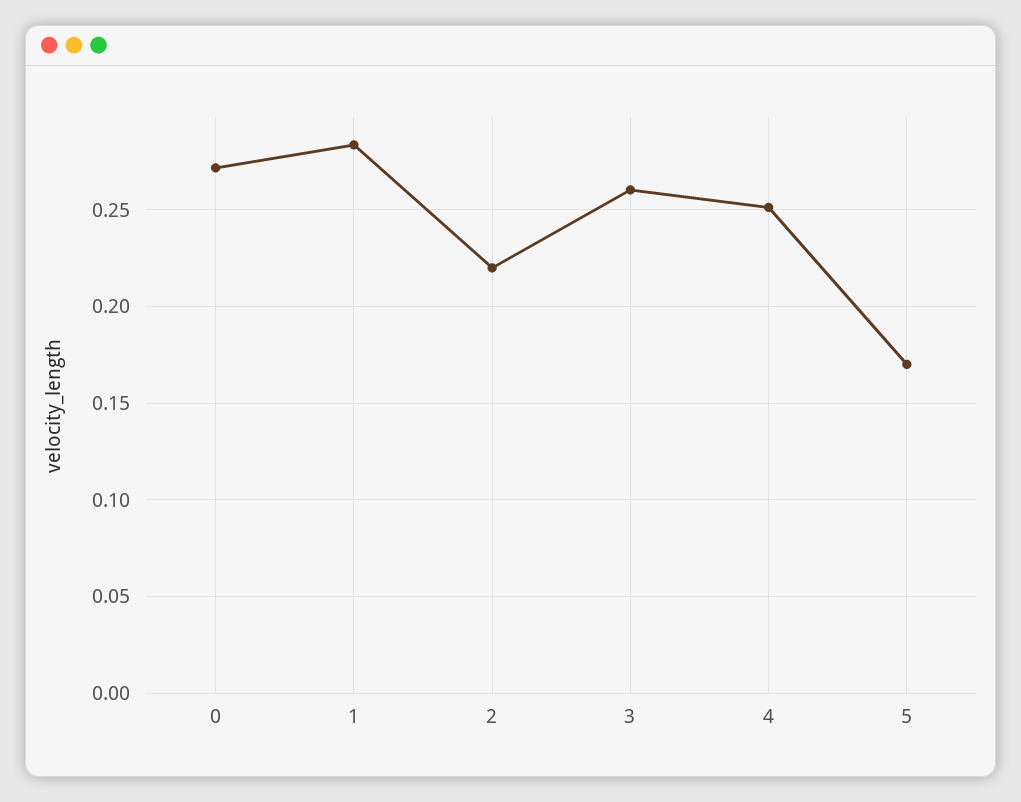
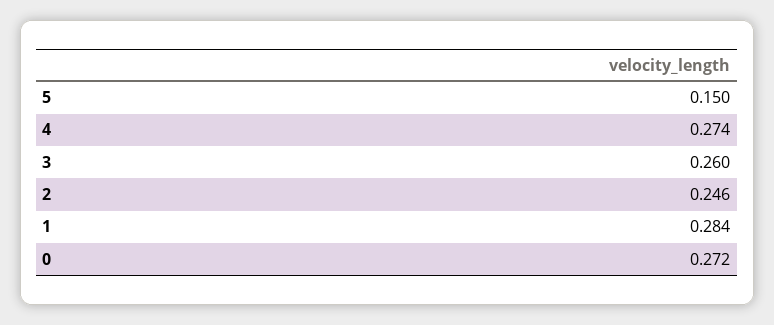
  {
    "0": 0.272,
    "1": 0.284,
-   "2": 0.22,
+   "2": 0.246,
    "3": 0.26,
-   "4": 0.25,
+   "4": 0.274,
-   "5": 0.17
+   "5": 0.15
  }

